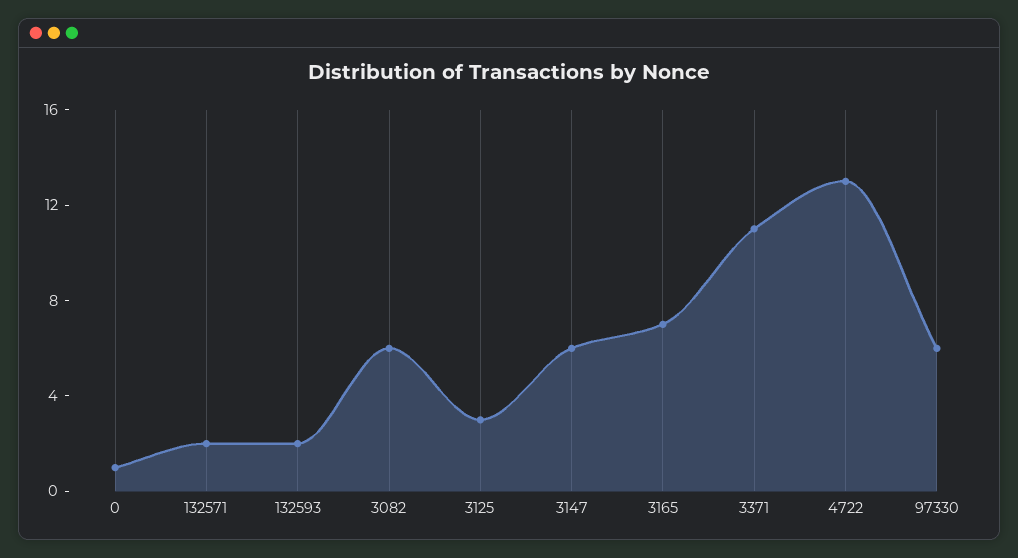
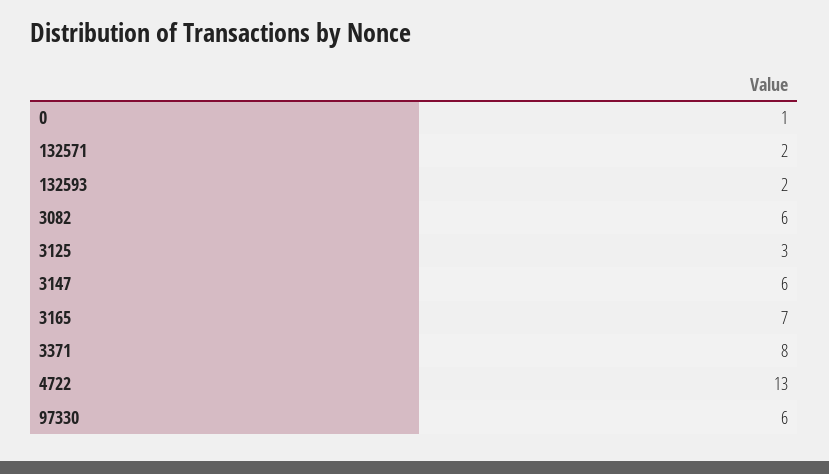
  {
    "0": 1,
    "132571": 2,
    "132593": 2,
    "3082": 6,
    "3125": 3,
    "3147": 6,
    "3165": 7,
-   "3371": 11,
+   "3371": 8,
    "4722": 13,
    "97330": 6
  }

